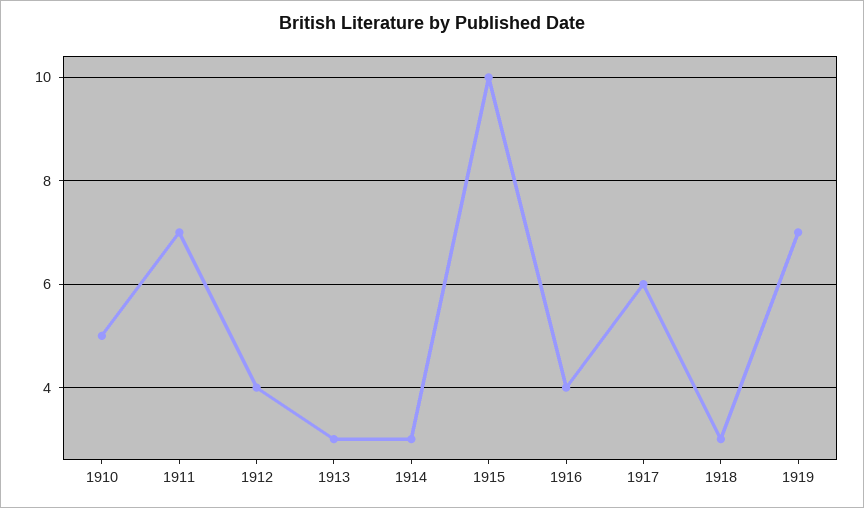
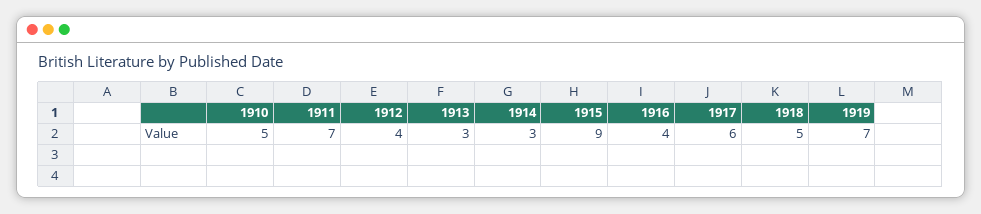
  {
    "1910": 5,
    "1911": 7,
    "1912": 4,
    "1913": 3,
    "1914": 3,
-   "1915": 10,
+   "1915": 9,
    "1916": 4,
    "1917": 6,
-   "1918": 3,
+   "1918": 5,
    "1919": 7
  }

